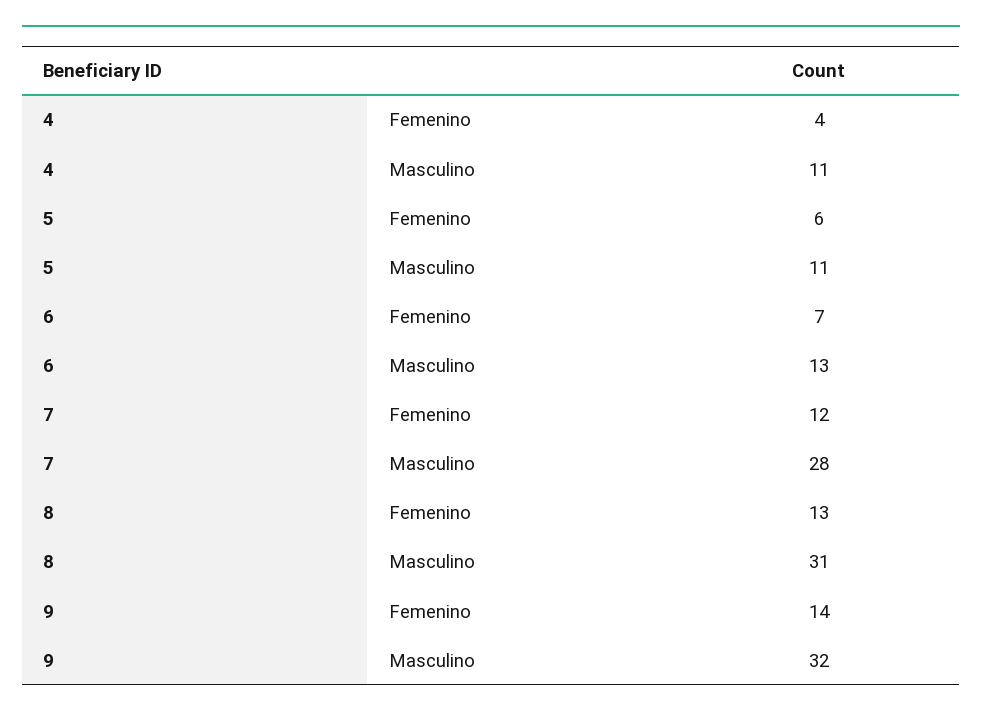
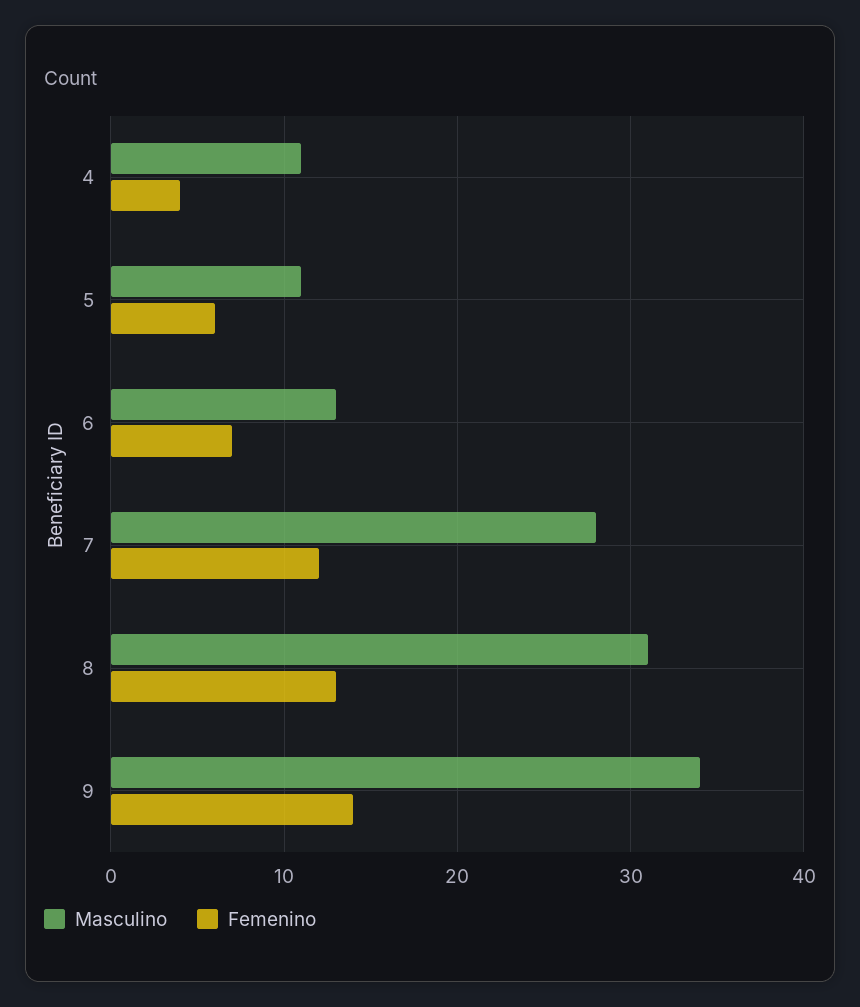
  {
    "Femenino": {
      "4": 4,
      "5": 6,
      "6": 7,
      "7": 12,
      "8": 13,
      "9": 14
    },
    "Masculino": {
      "4": 11,
      "5": 11,
      "6": 13,
      "7": 28,
      "8": 31,
-     "9": 32
+     "9": 34
    }
  }

